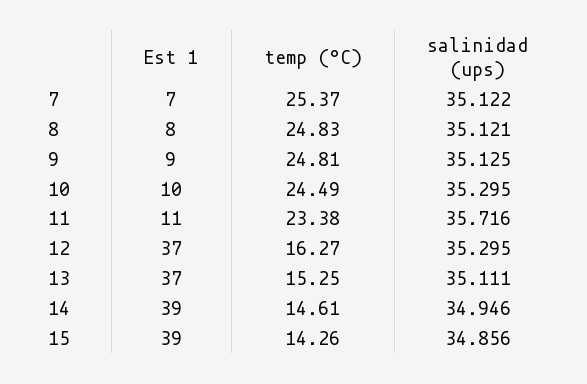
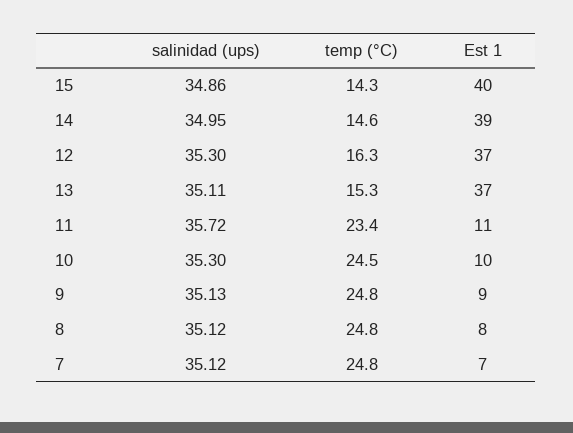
  {
    "Est 1": {
      "7": 7,
      "8": 8,
      "9": 9,
      "10": 10,
      "11": 11,
      "12": 37,
      "13": 37,
      "14": 39,
-     "15": 39
+     "15": 40
    },
    "temp (°C)": {
-     "7": 25.37,
+     "7": 24.8,
      "8": 24.83,
      "9": 24.81,
      "10": 24.49,
      "11": 23.38,
      "12": 16.27,
      "13": 15.25,
      "14": 14.61,
      "15": 14.26
    },
    "salinidad (ups)": {
      "7": 35.122,
      "8": 35.121,
      "9": 35.125,
      "10": 35.295,
      "11": 35.716,
      "12": 35.295,
      "13": 35.111,
      "14": 34.946,
      "15": 34.856
    }
  }

